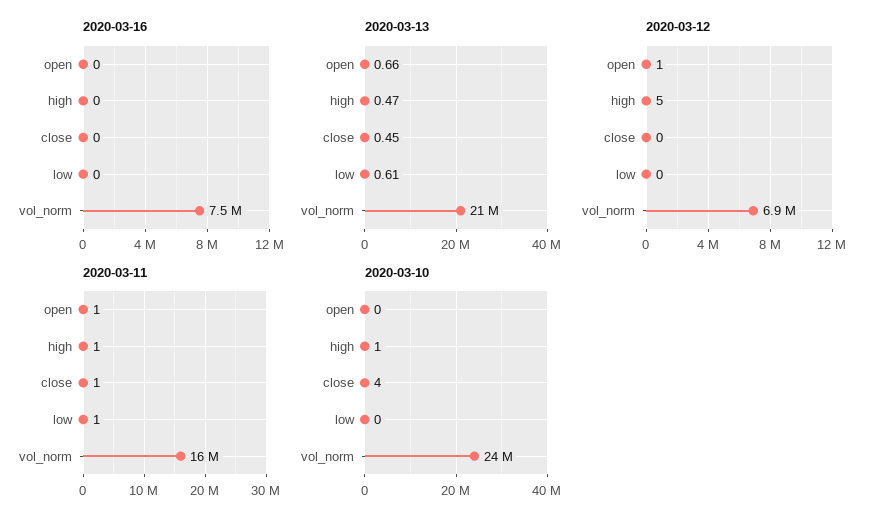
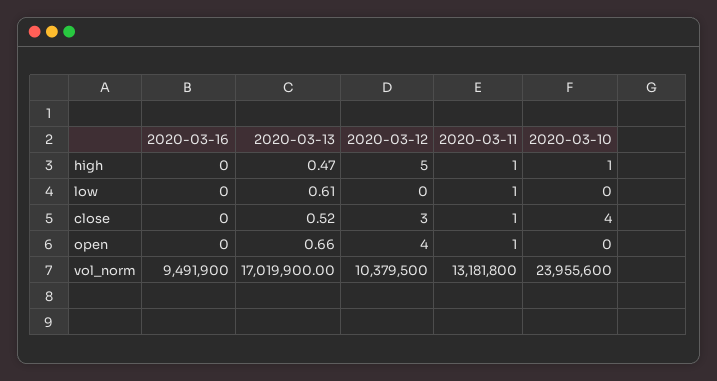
  {
    "2020-03-16": {
      "open": 0,
      "high": 0,
      "close": 0,
      "low": 0,
-     "vol_norm": 7500000
+     "vol_norm": 9491900
    },
    "2020-03-13": {
      "open": 0.66,
      "high": 0.47,
-     "close": 0.45,
+     "close": 0.52,
      "low": 0.61,
-     "vol_norm": 21000000
+     "vol_norm": 17019900
    },
    "2020-03-12": {
-     "open": 1,
+     "open": 4,
      "high": 5,
-     "close": 0,
+     "close": 3,
      "low": 0,
-     "vol_norm": 6900000
+     "vol_norm": 10379500
    },
    "2020-03-11": {
      "open": 1,
      "high": 1,
      "close": 1,
      "low": 1,
-     "vol_norm": 16000000
+     "vol_norm": 13181800
    },
    "2020-03-10": {
      "open": 0,
      "high": 1,
      "close": 4,
      "low": 0,
      "vol_norm": 23955600
    }
  }

